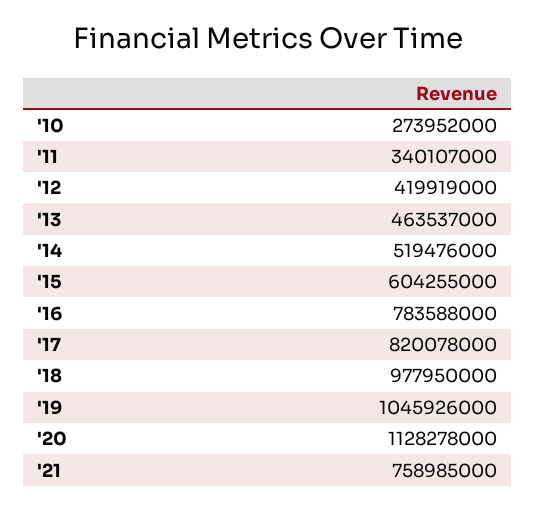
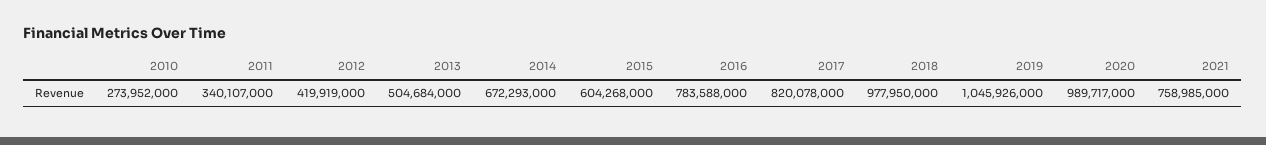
  {
    "'10": 273952000,
    "'11": 340107000,
    "'12": 419919000,
-   "'13": 463537000,
+   "'13": 504684000,
-   "'14": 519476000,
+   "'14": 672293000,
-   "'15": 604255000,
+   "'15": 604268000,
    "'16": 783588000,
    "'17": 820078000,
    "'18": 977950000,
    "'19": 1045926000,
-   "'20": 1128278000,
+   "'20": 989717000,
    "'21": 758985000
  }

